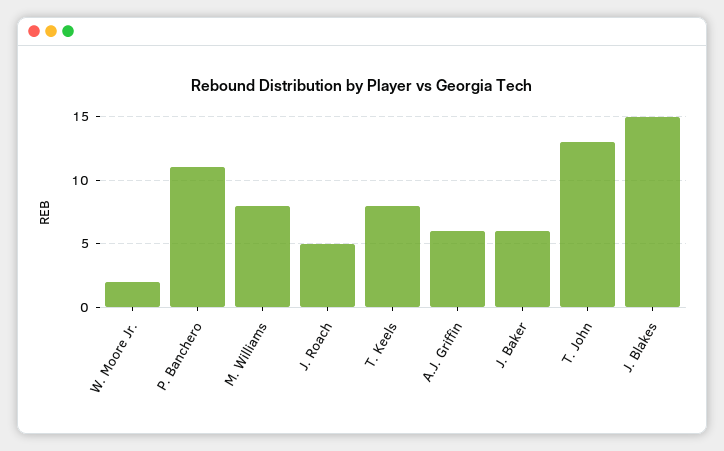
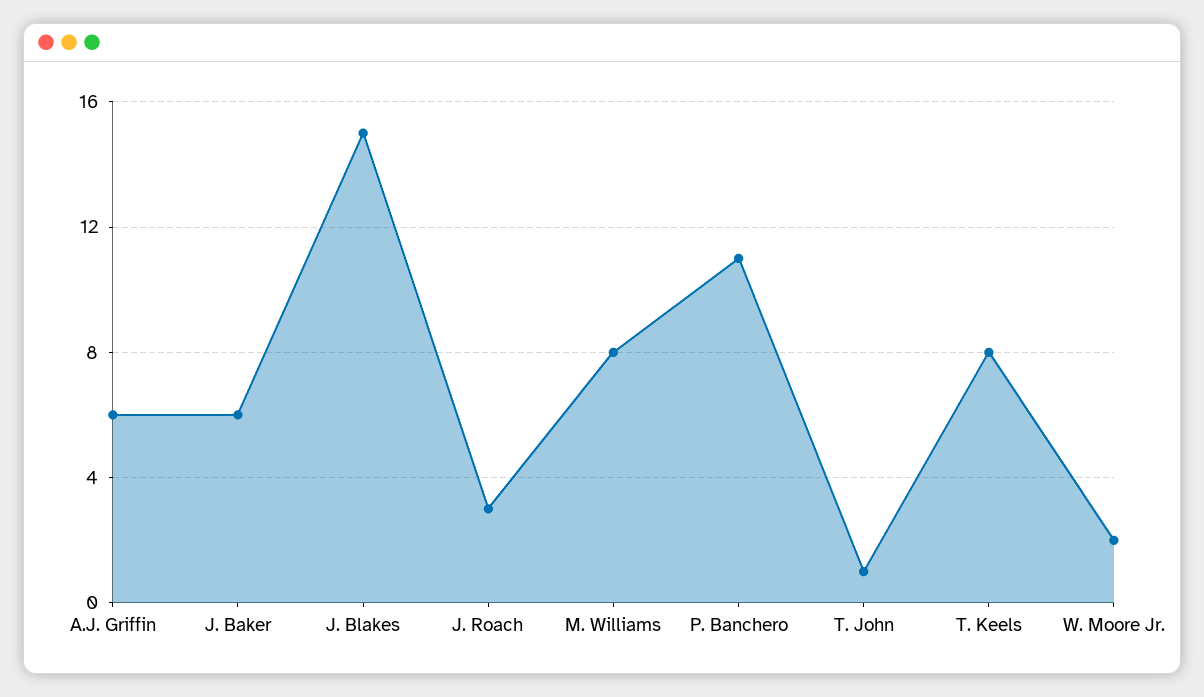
  {
    "W. Moore Jr.": 2,
    "P. Banchero": 11,
    "M. Williams": 8,
-   "J. Roach": 5,
+   "J. Roach": 3,
    "T. Keels": 8,
    "A.J. Griffin": 6,
    "J. Baker": 6,
-   "T. John": 13,
+   "T. John": 1,
    "J. Blakes": 15
  }

